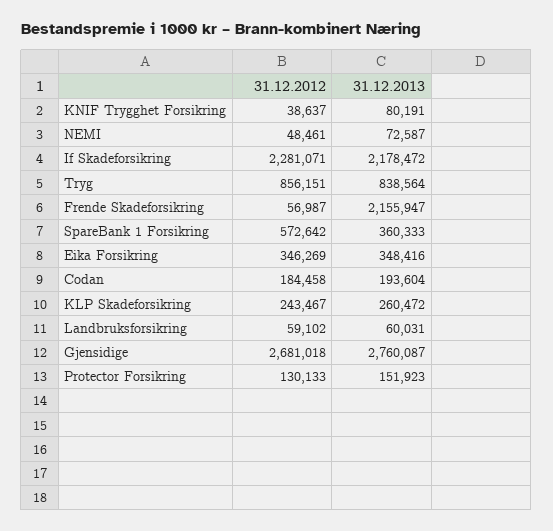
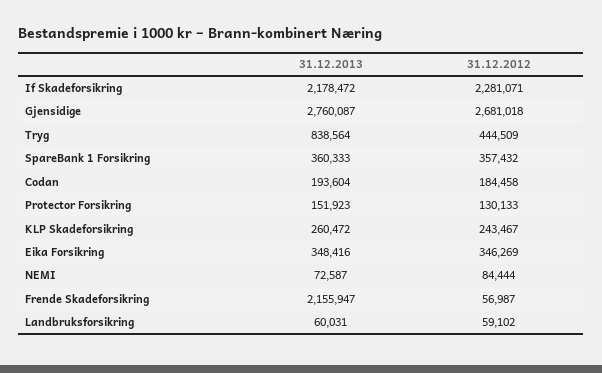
  {
    "31.12.2012": {
-     "KNIF Trygghet Forsikring": 38637,
-     "NEMI": 48461,
+     "NEMI": 84444,
      "If Skadeforsikring": 2281071,
-     "Tryg": 856151,
+     "Tryg": 444509,
      "Frende Skadeforsikring": 56987,
-     "SpareBank 1 Forsikring": 572642,
+     "SpareBank 1 Forsikring": 357432,
      "Eika Forsikring": 346269,
      "Codan": 184458,
      "KLP Skadeforsikring": 243467,
      "Landbruksforsikring": 59102,
      "Gjensidige": 2681018,
      "Protector Forsikring": 130133
    },
    "31.12.2013": {
-     "KNIF Trygghet Forsikring": 80191,
      "NEMI": 72587,
      "If Skadeforsikring": 2178472,
      "Tryg": 838564,
      "Frende Skadeforsikring": 2155947,
      "SpareBank 1 Forsikring": 360333,
      "Eika Forsikring": 348416,
      "Codan": 193604,
      "KLP Skadeforsikring": 260472,
      "Landbruksforsikring": 60031,
      "Gjensidige": 2760087,
      "Protector Forsikring": 151923
    }
  }

